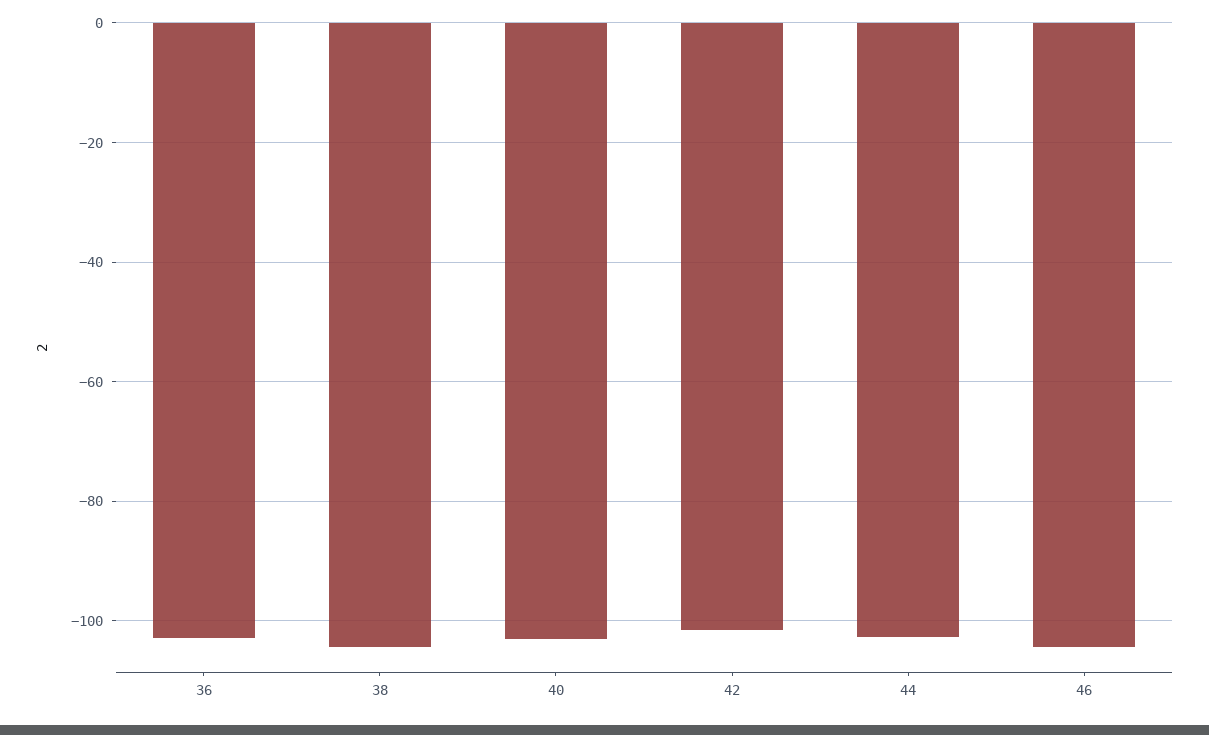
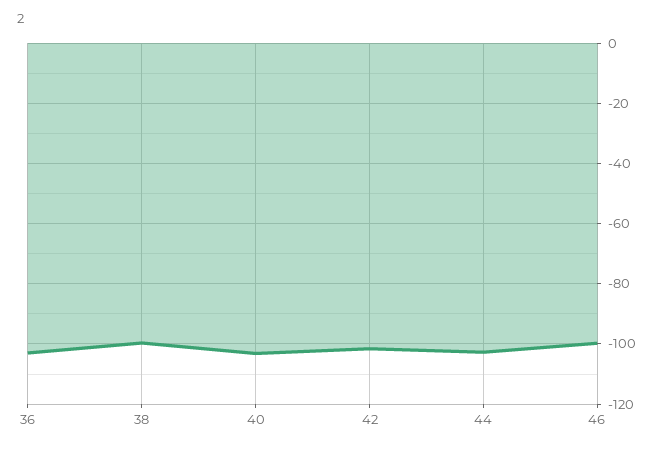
  {
    "36": -102,
-   "38": -104,
+   "38": -100,
    "40": -104,
    "42": -102,
    "44": -102,
-   "46": -104
+   "46": -100
  }

